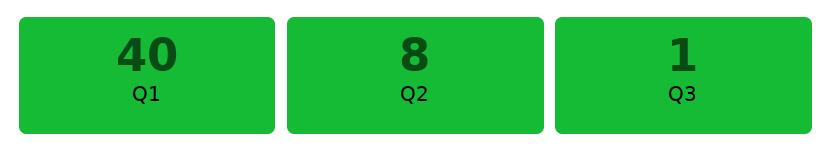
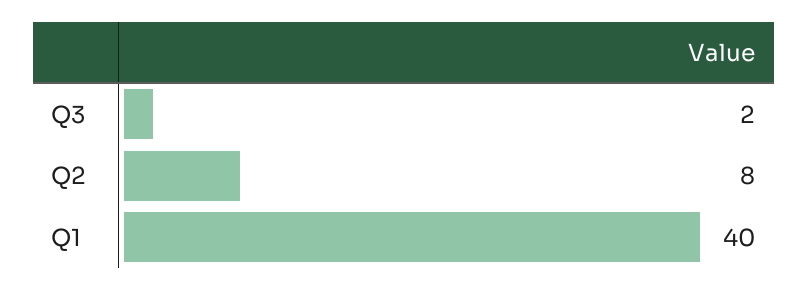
  {
    "Q1": 40,
    "Q2": 8,
-   "Q3": 1
+   "Q3": 2
  }

